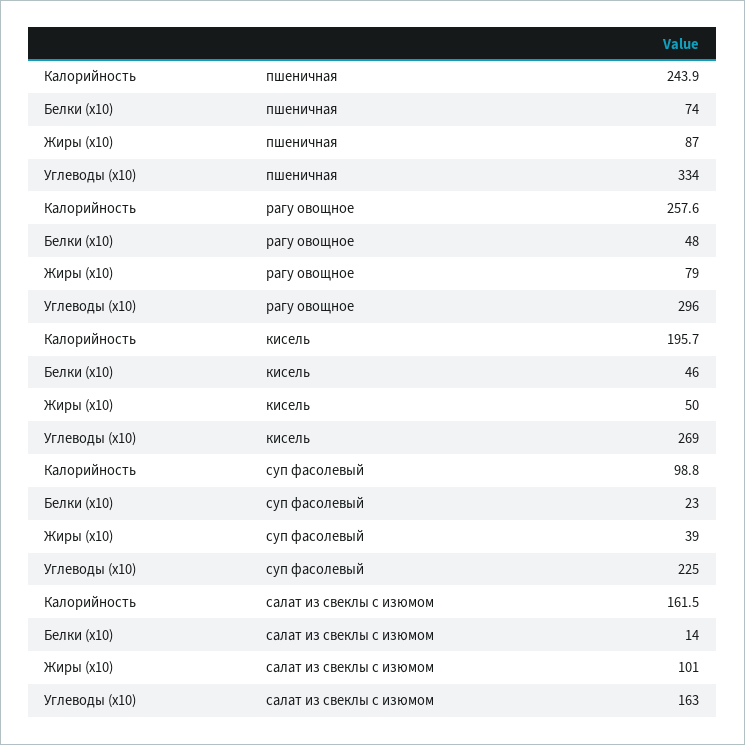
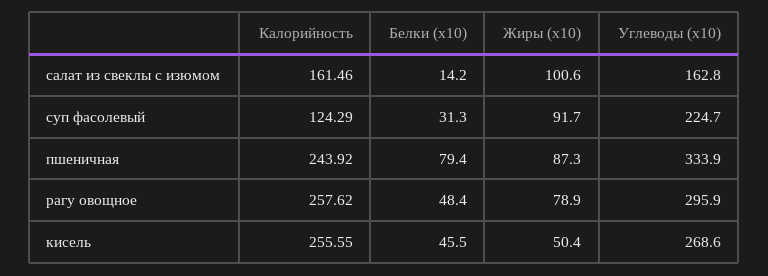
  {
    "Калорийность": {
      "пшеничная": 243.92,
      "рагу овощное": 257.62,
-     "кисель": 195.7,
+     "кисель": 255.55,
-     "суп фасолевый": 98.8,
+     "суп фасолевый": 124.29,
      "салат из свеклы с изюмом": 161.46
    },
    "Белки (x10)": {
-     "пшеничная": 74,
+     "пшеничная": 79.4,
      "рагу овощное": 48.4,
      "кисель": 45.5,
-     "суп фасолевый": 23,
+     "суп фасолевый": 31.3,
      "салат из свеклы с изюмом": 14.2
    },
    "Жиры (x10)": {
      "пшеничная": 87.3,
      "рагу овощное": 78.9,
      "кисель": 50.4,
-     "суп фасолевый": 39,
+     "суп фасолевый": 91.7,
      "салат из свеклы с изюмом": 100.6
    },
    "Углеводы (x10)": {
      "пшеничная": 333.9,
      "рагу овощное": 295.9,
      "кисель": 268.6,
      "суп фасолевый": 224.7,
      "салат из свеклы с изюмом": 162.8
    }
  }

